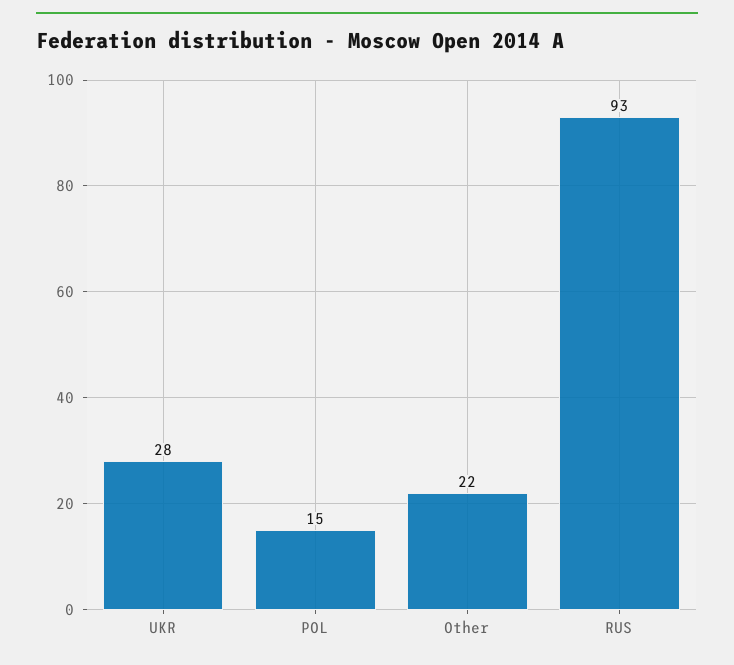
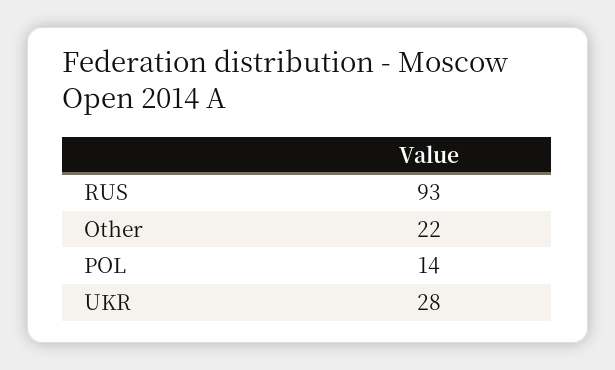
  {
    "UKR": 28,
-   "POL": 15,
+   "POL": 14,
    "Other": 22,
    "RUS": 93
  }

